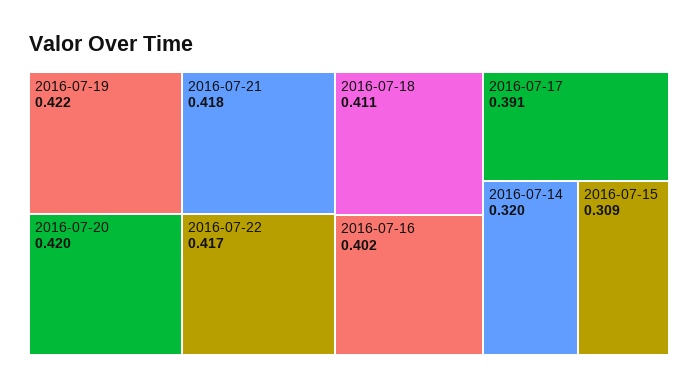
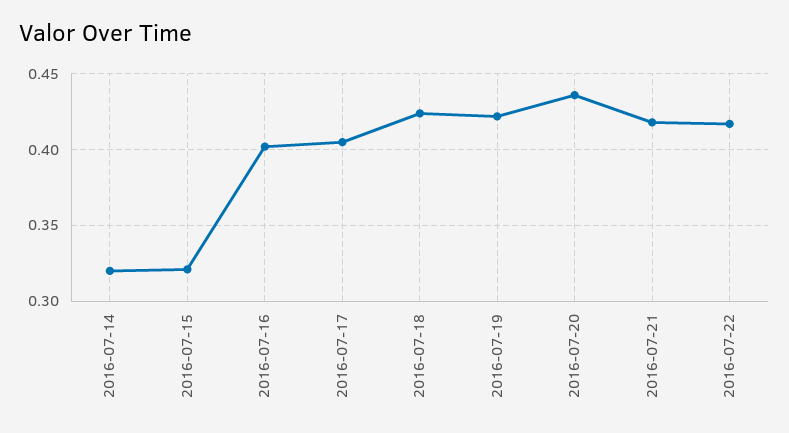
  {
    "2016-07-19": 0.422,
-   "2016-07-20": 0.42,
+   "2016-07-20": 0.435,
    "2016-07-21": 0.418,
    "2016-07-22": 0.417,
-   "2016-07-18": 0.411,
+   "2016-07-18": 0.425,
    "2016-07-16": 0.402,
-   "2016-07-17": 0.391,
+   "2016-07-17": 0.405,
    "2016-07-14": 0.32,
-   "2016-07-15": 0.309
+   "2016-07-15": 0.32
  }

